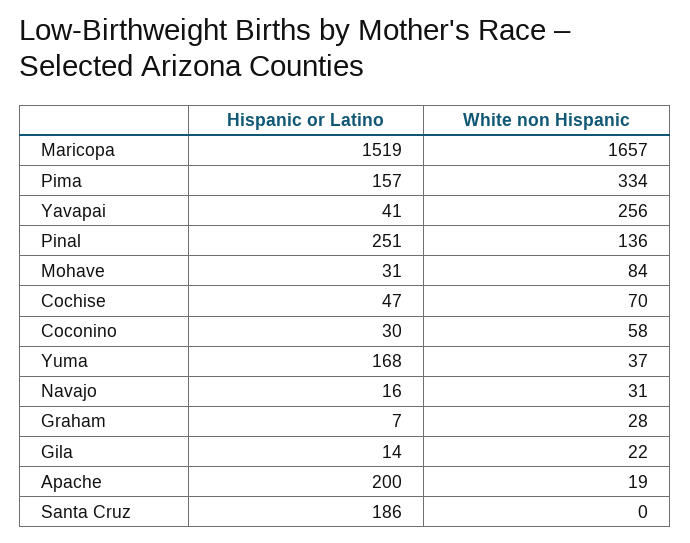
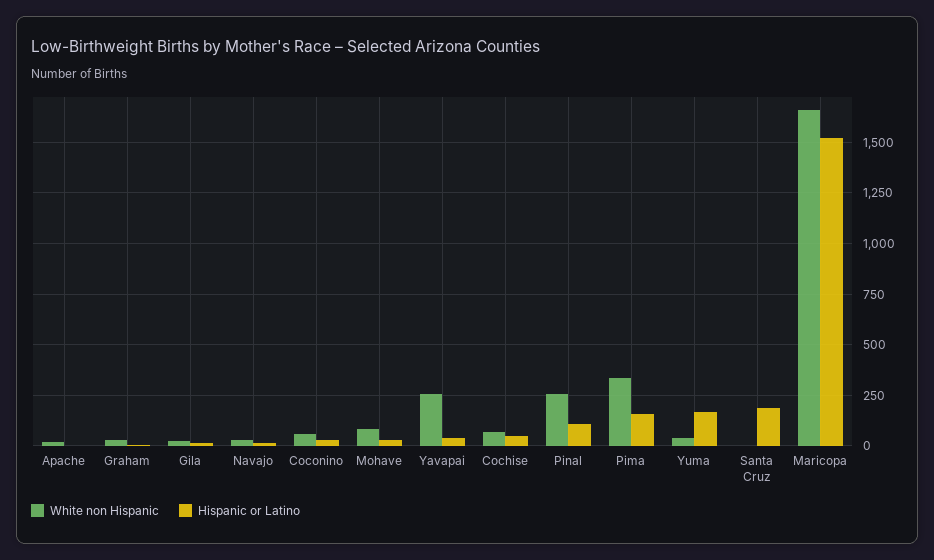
  {
    "Hispanic or Latino": {
      "Maricopa": 1519,
      "Pima": 157,
      "Yavapai": 41,
-     "Pinal": 251,
+     "Pinal": 100,
      "Mohave": 31,
      "Cochise": 47,
      "Coconino": 30,
      "Yuma": 168,
      "Navajo": 16,
      "Graham": 7,
      "Gila": 14,
-     "Apache": 200,
+     "Apache": 0,
      "Santa Cruz": 186
    },
    "White non Hispanic": {
      "Maricopa": 1657,
      "Pima": 334,
      "Yavapai": 256,
-     "Pinal": 136,
+     "Pinal": 250,
      "Mohave": 84,
      "Cochise": 70,
      "Coconino": 58,
      "Yuma": 37,
      "Navajo": 31,
      "Graham": 28,
      "Gila": 22,
      "Apache": 19,
      "Santa Cruz": 0
    }
  }

